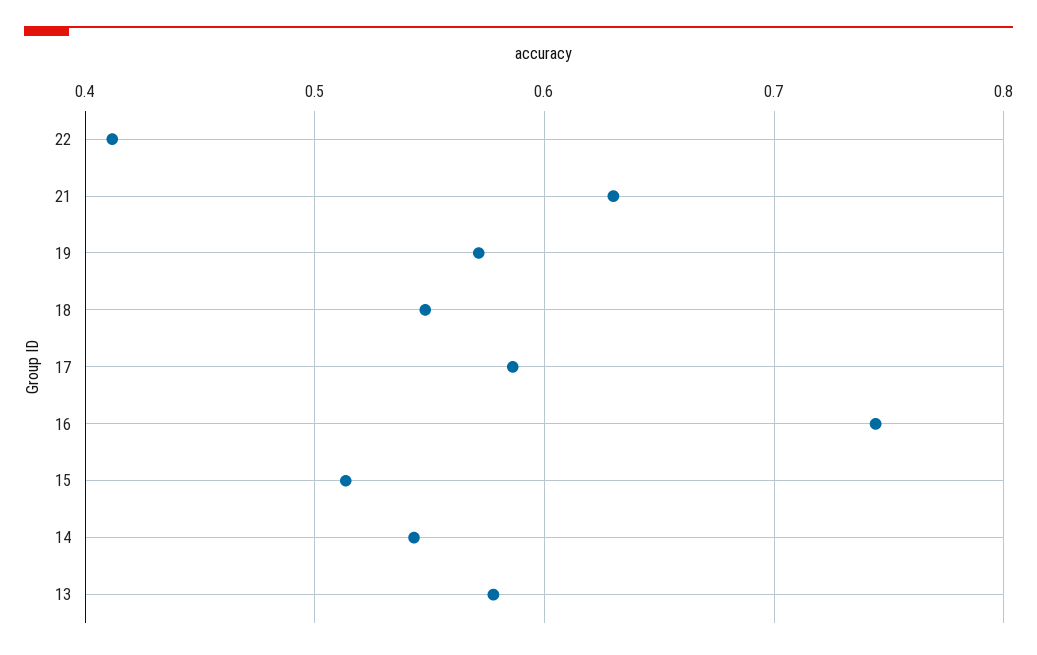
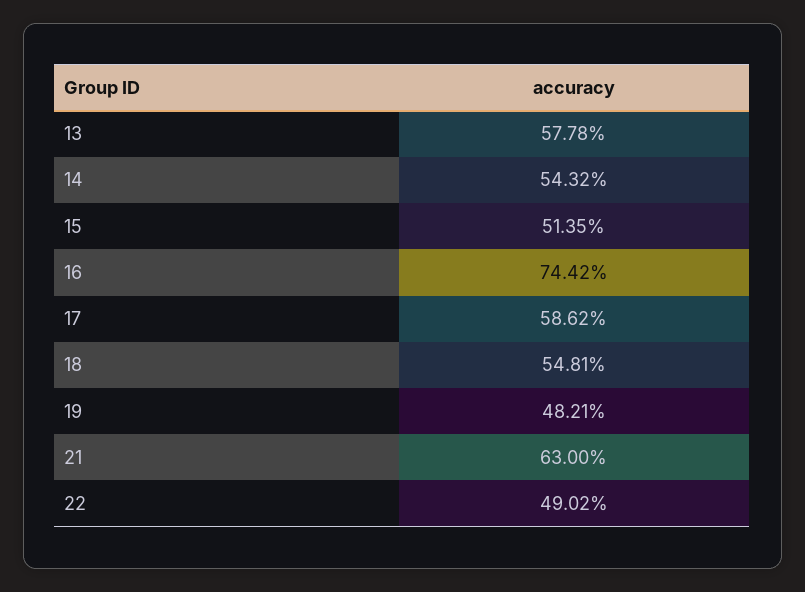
  {
-   "22": 0.41,
+   "22": 0.4902,
    "21": 0.63,
-   "19": 0.57,
+   "19": 0.4821,
    "18": 0.5481,
    "17": 0.5862,
    "16": 0.7442,
    "15": 0.5135,
    "14": 0.5432,
    "13": 0.5778
  }

